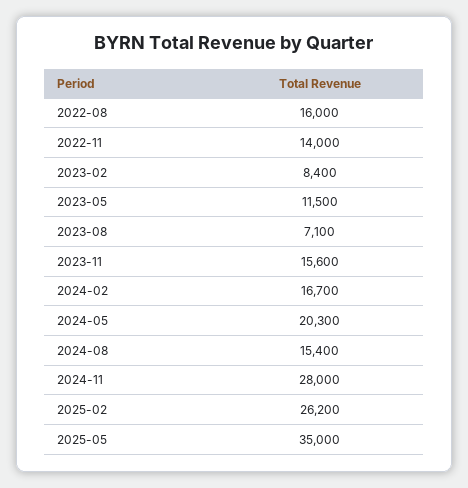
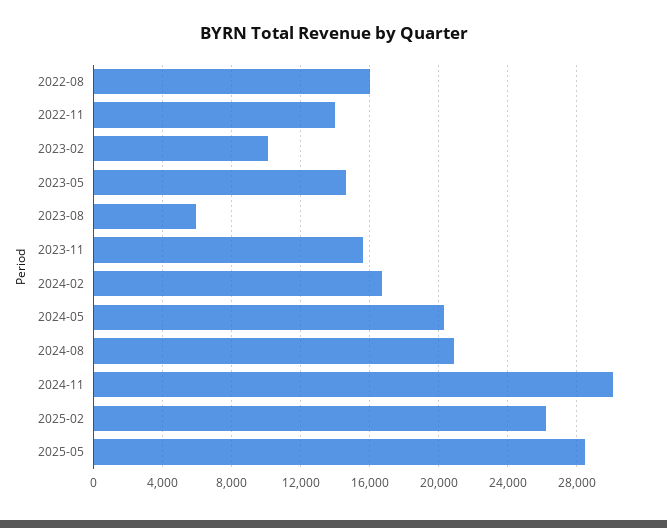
  {
    "2022-08": 16000,
    "2022-11": 14000,
-   "2023-02": 8400,
+   "2023-02": 10000,
-   "2023-05": 11500,
+   "2023-05": 14500,
-   "2023-08": 7100,
+   "2023-08": 6000,
    "2023-11": 15600,
    "2024-02": 16700,
    "2024-05": 20300,
-   "2024-08": 15400,
+   "2024-08": 21000,
-   "2024-11": 28000,
+   "2024-11": 30000,
    "2025-02": 26200,
-   "2025-05": 35000
+   "2025-05": 28500
  }

